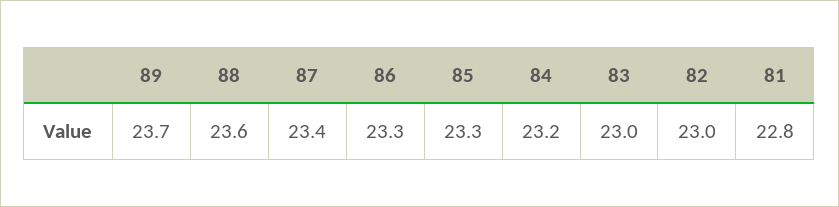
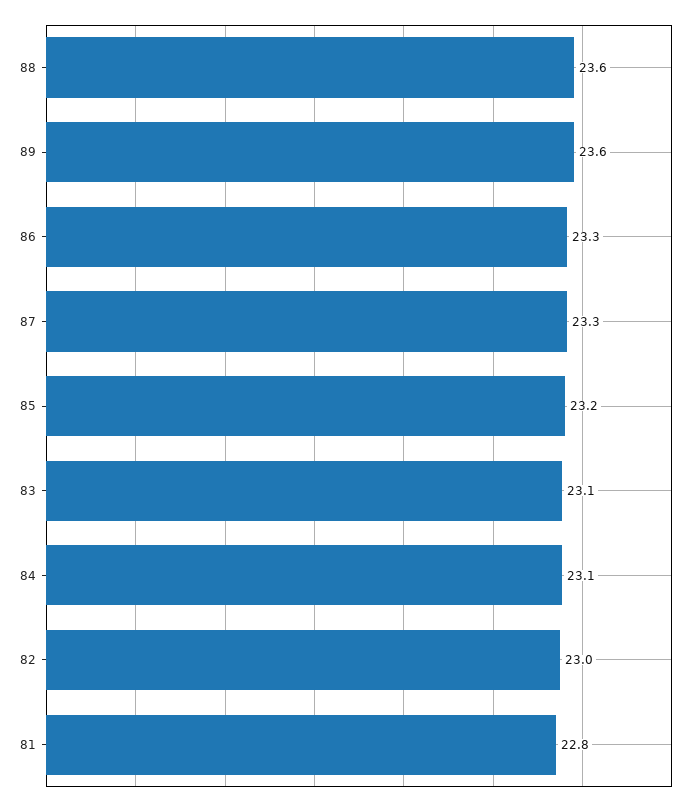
  {
-   "89": 23.7,
+   "89": 23.6,
    "88": 23.6,
-   "87": 23.4,
+   "87": 23.3,
    "86": 23.3,
-   "85": 23.3,
+   "85": 23.2,
-   "84": 23.2,
+   "84": 23.1,
-   "83": 23,
+   "83": 23.1,
    "82": 23,
    "81": 22.8
  }

